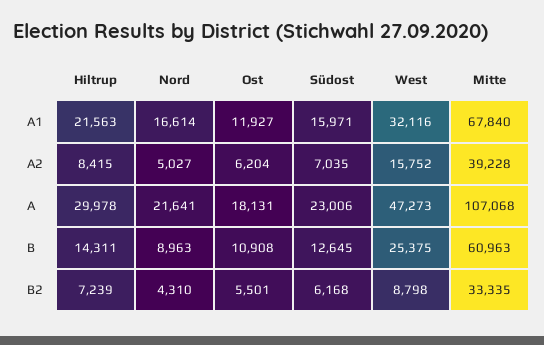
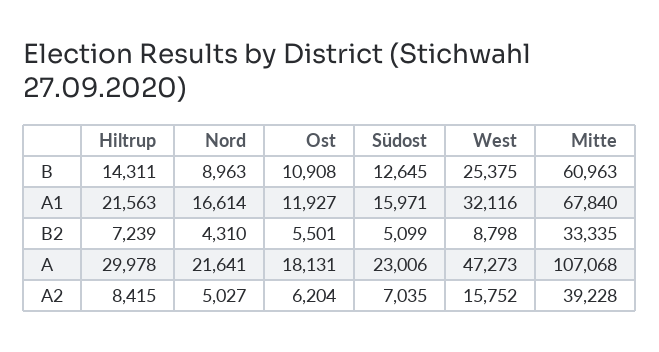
  {
    "Hiltrup": {
      "A1": 21563,
      "A2": 8415,
      "A": 29978,
      "B": 14311,
      "B2": 7239
    },
    "Nord": {
      "A1": 16614,
      "A2": 5027,
      "A": 21641,
      "B": 8963,
      "B2": 4310
    },
    "Ost": {
      "A1": 11927,
      "A2": 6204,
      "A": 18131,
      "B": 10908,
      "B2": 5501
    },
    "Südost": {
      "A1": 15971,
      "A2": 7035,
      "A": 23006,
      "B": 12645,
-     "B2": 6168
+     "B2": 5099
    },
    "West": {
      "A1": 32116,
      "A2": 15752,
      "A": 47273,
      "B": 25375,
      "B2": 8798
    },
    "Mitte": {
      "A1": 67840,
      "A2": 39228,
      "A": 107068,
      "B": 60963,
      "B2": 33335
    }
  }

